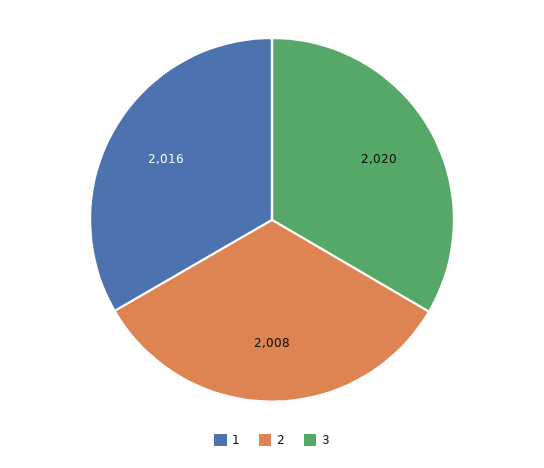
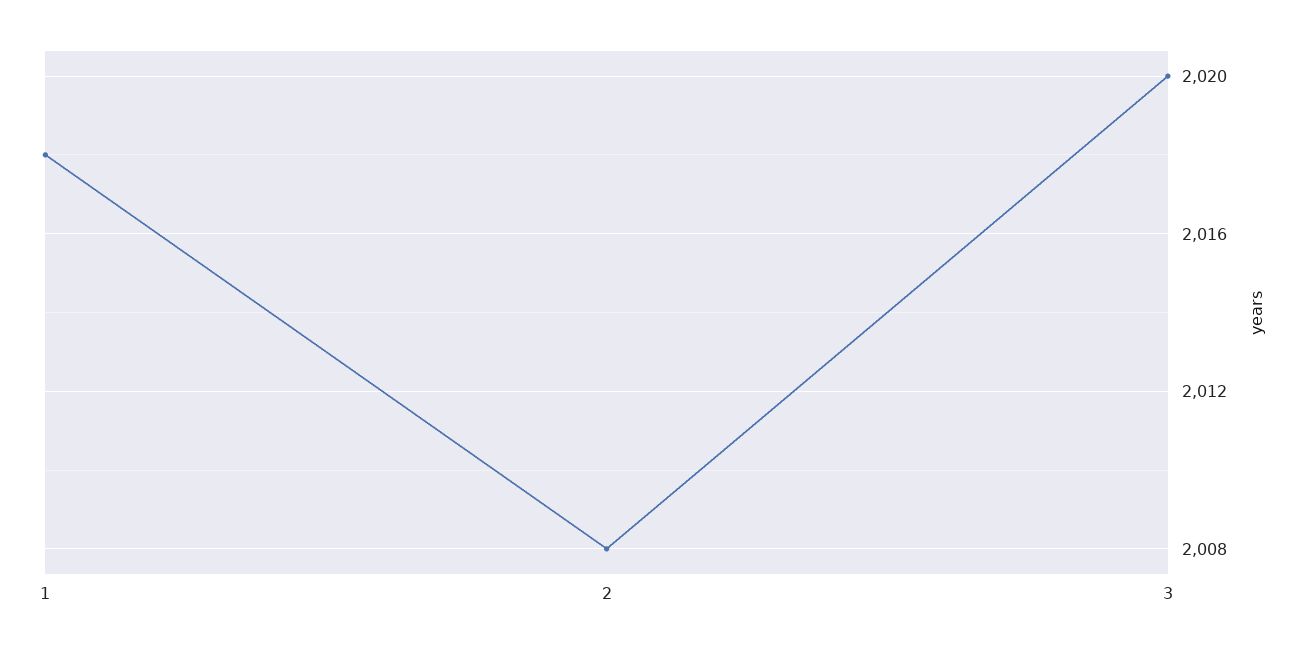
  {
-   "1": 2016,
+   "1": 2018,
    "2": 2008,
    "3": 2020
  }

